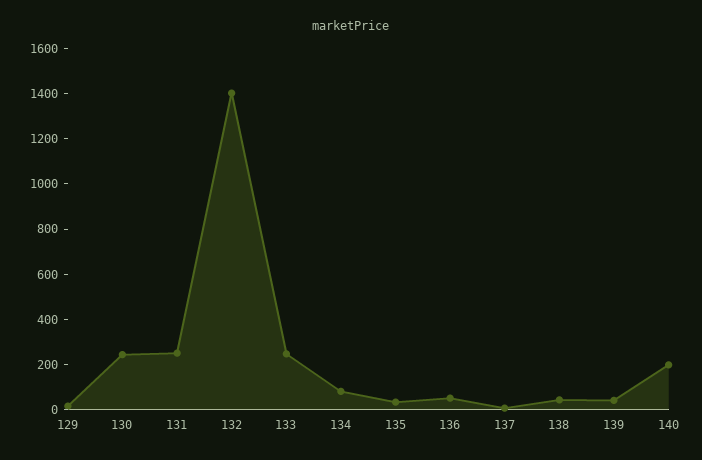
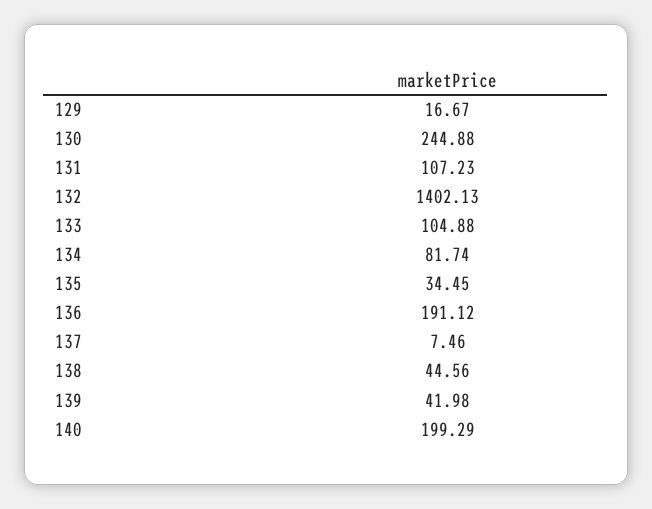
  {
    "129": 16.67,
    "130": 244.88,
-   "131": 250,
+   "131": 107.23,
    "132": 1402.13,
-   "133": 250,
+   "133": 104.88,
    "134": 81.74,
    "135": 34.45,
-   "136": 50,
+   "136": 191.12,
    "137": 7.46,
    "138": 44.56,
    "139": 41.98,
    "140": 199.29
  }

